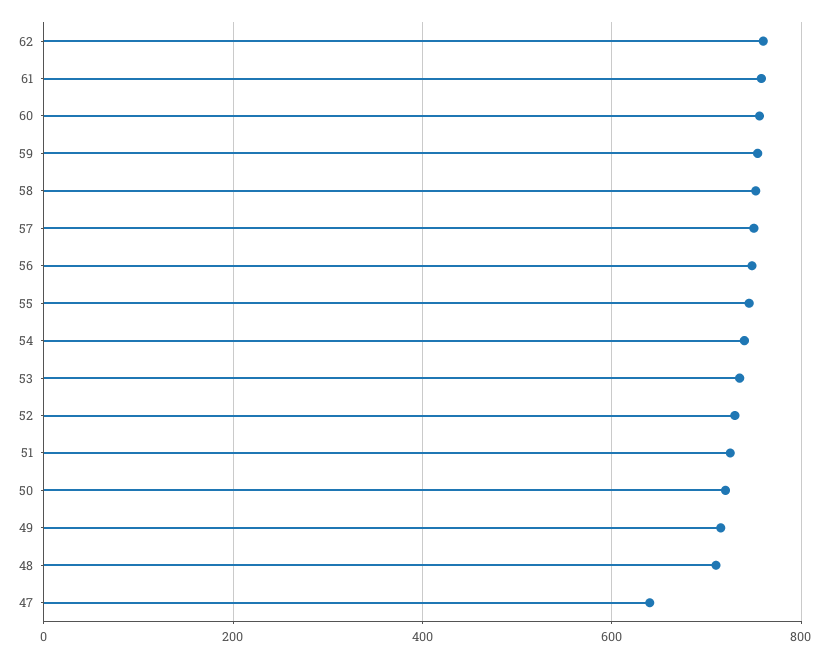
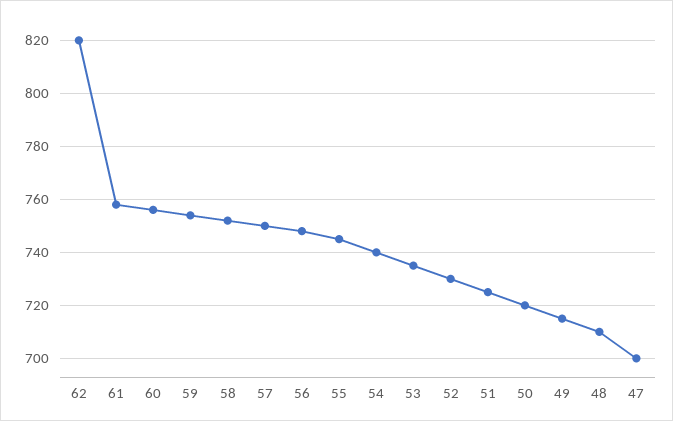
  {
-   "62": 760,
+   "62": 820,
    "61": 760,
    "60": 755,
    "59": 755,
    "58": 750,
    "57": 750,
    "56": 750,
    "55": 745,
    "54": 740,
    "53": 735,
    "52": 730,
    "51": 725,
    "50": 720,
    "49": 715,
    "48": 710,
-   "47": 640
+   "47": 700
  }

